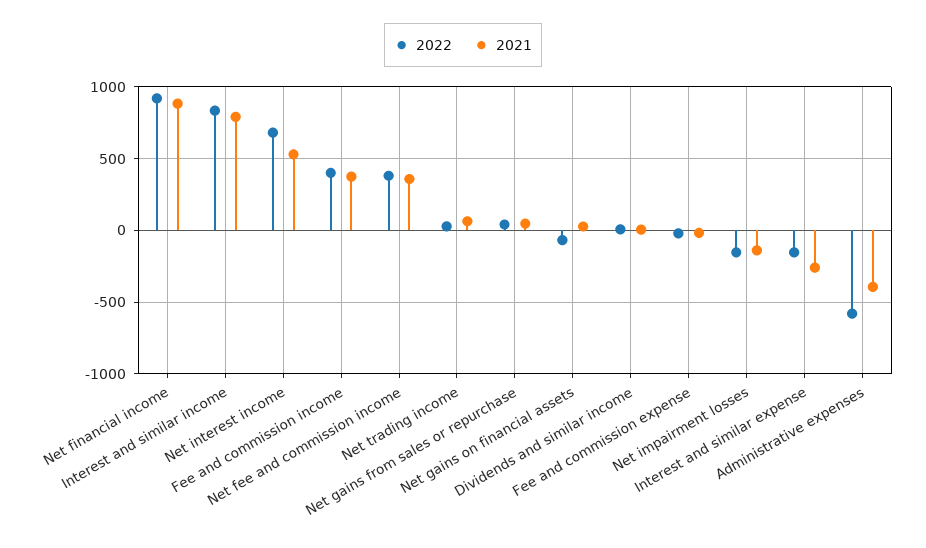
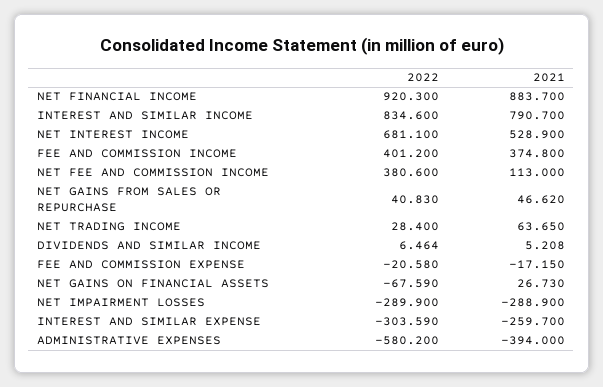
  {
    "2022": {
      "Net financial income": 920.3,
      "Interest and similar income": 834.6,
      "Net interest income": 681.1,
      "Fee and commission income": 401.2,
      "Net fee and commission income": 380.6,
      "Net trading income": 28.4,
      "Net gains from sales or repurchase": 40.83,
      "Net gains on financial assets": -67.59,
      "Dividends and similar income": 6.464,
      "Fee and commission expense": -20.58,
-     "Net impairment losses": -150,
+     "Net impairment losses": -289.9,
-     "Interest and similar expense": -150,
+     "Interest and similar expense": -303.59,
      "Administrative expenses": -580.2
    },
    "2021": {
      "Net financial income": 883.7,
      "Interest and similar income": 790.7,
      "Net interest income": 528.9,
      "Fee and commission income": 374.8,
-     "Net fee and commission income": 350,
+     "Net fee and commission income": 113,
      "Net trading income": 63.65,
      "Net gains from sales or repurchase": 46.62,
      "Net gains on financial assets": 26.73,
      "Dividends and similar income": 5.208,
      "Fee and commission expense": -17.15,
-     "Net impairment losses": -150,
+     "Net impairment losses": -288.9,
      "Interest and similar expense": -259.7,
      "Administrative expenses": -394
    }
  }

